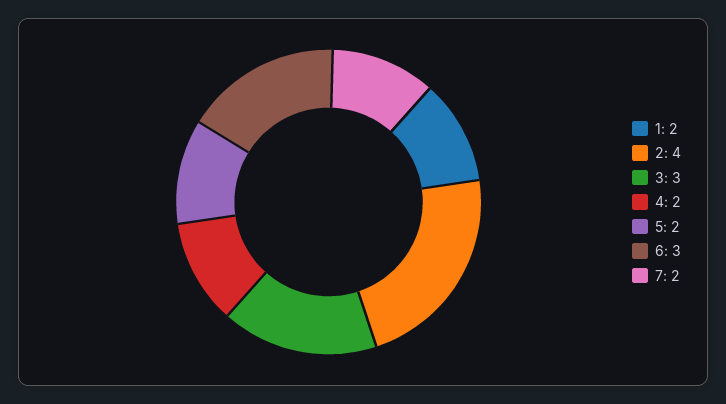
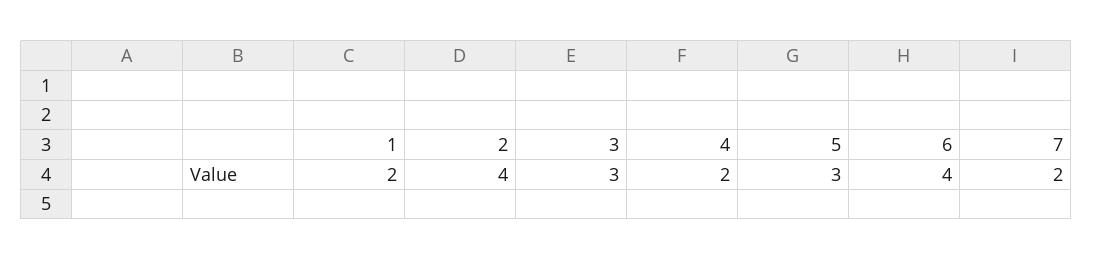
  {
    "1": 2,
    "2": 4,
    "3": 3,
    "4": 2,
-   "5": 2,
+   "5": 3,
-   "6": 3,
+   "6": 4,
    "7": 2
  }

